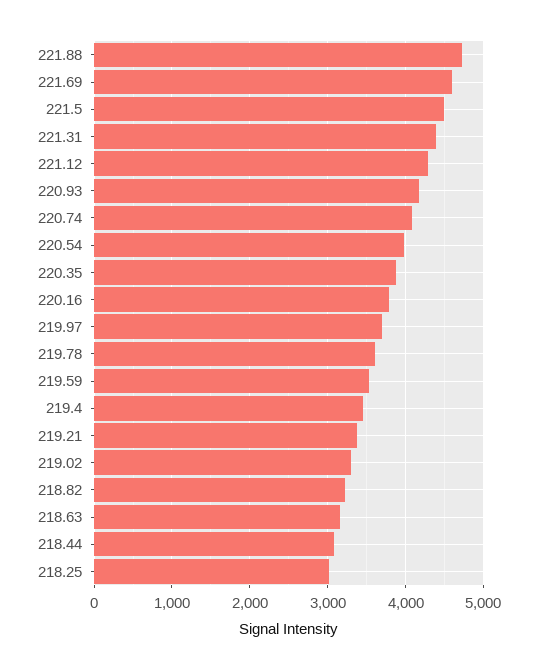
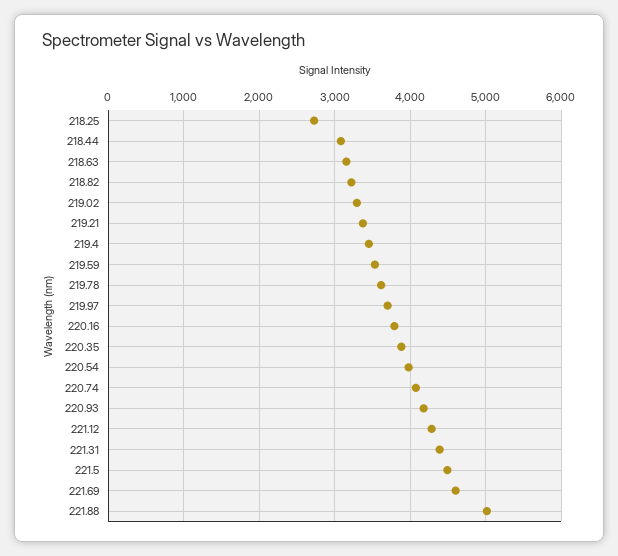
  {
-   "221.88": 4700,
+   "221.88": 5000,
    "221.69": 4600,
    "221.5": 4500,
    "221.31": 4400,
    "221.12": 4300,
    "220.93": 4200,
    "220.74": 4100,
    "220.54": 4000,
    "220.35": 3900,
    "220.16": 3800,
    "219.97": 3700,
    "219.78": 3600,
    "219.59": 3500,
    "219.4": 3500,
    "219.21": 3400,
    "219.02": 3300,
    "218.82": 3200,
    "218.63": 3200,
    "218.44": 3100,
-   "218.25": 3000
+   "218.25": 2700
  }

